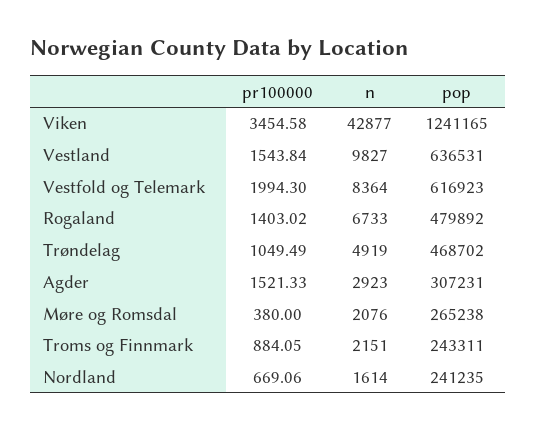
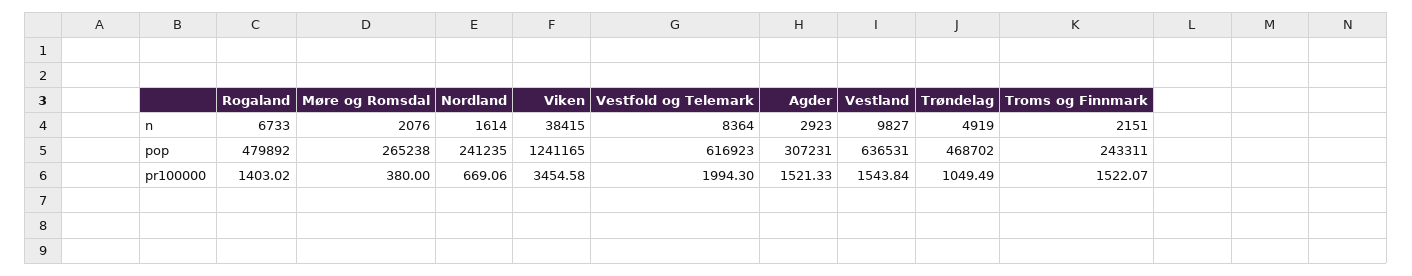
  {
    "pr100000": {
      "Viken": 3454.58,
      "Vestland": 1543.84,
      "Vestfold og Telemark": 1994.3,
      "Rogaland": 1403.02,
      "Trøndelag": 1049.49,
      "Agder": 1521.33,
      "Møre og Romsdal": 380,
-     "Troms og Finnmark": 884.05,
+     "Troms og Finnmark": 1522.07,
      "Nordland": 669.06
    },
    "n": {
-     "Viken": 42877,
+     "Viken": 38415,
      "Vestland": 9827,
      "Vestfold og Telemark": 8364,
      "Rogaland": 6733,
      "Trøndelag": 4919,
      "Agder": 2923,
      "Møre og Romsdal": 2076,
      "Troms og Finnmark": 2151,
      "Nordland": 1614
    },
    "pop": {
      "Viken": 1241165,
      "Vestland": 636531,
      "Vestfold og Telemark": 616923,
      "Rogaland": 479892,
      "Trøndelag": 468702,
      "Agder": 307231,
      "Møre og Romsdal": 265238,
      "Troms og Finnmark": 243311,
      "Nordland": 241235
    }
  }

